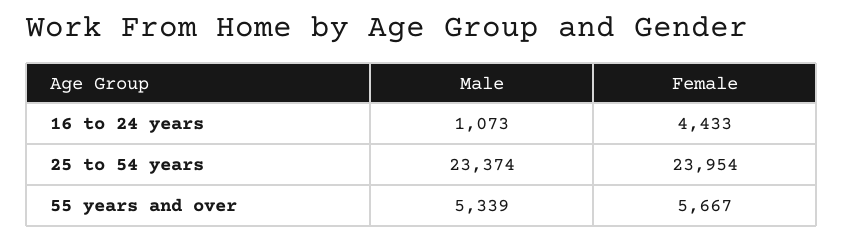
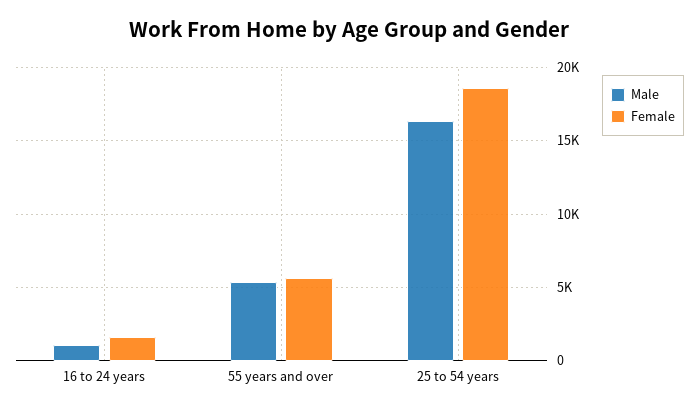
  {
    "Male": {
      "16 to 24 years": 1073,
-     "25 to 54 years": 23374,
+     "25 to 54 years": 16500,
      "55 years and over": 5339
    },
    "Female": {
-     "16 to 24 years": 4433,
+     "16 to 24 years": 1500,
-     "25 to 54 years": 23954,
+     "25 to 54 years": 18500,
      "55 years and over": 5667
    }
  }

